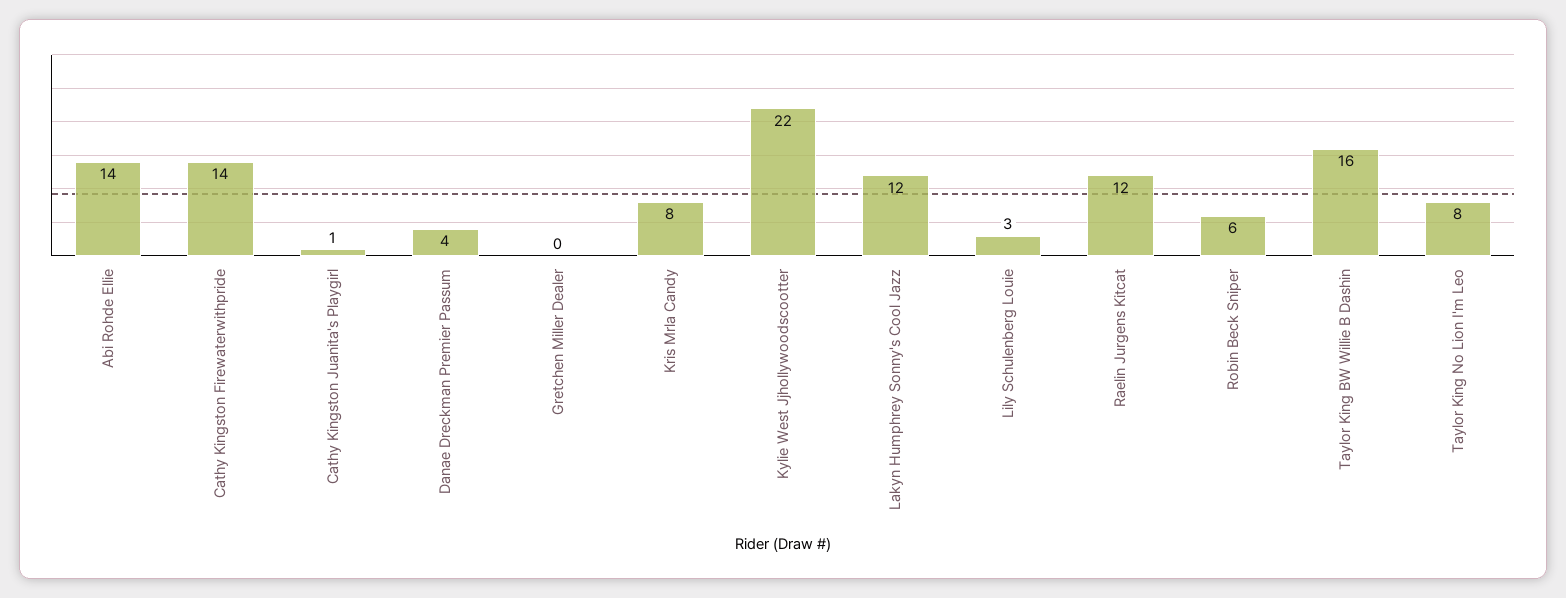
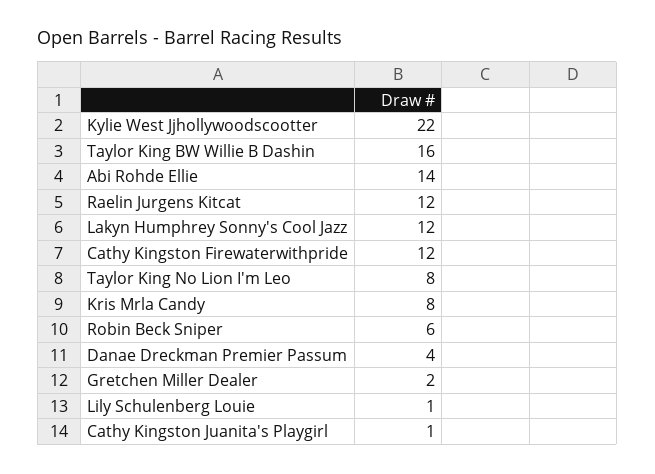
  {
    "Abi Rohde Ellie": 14,
-   "Cathy Kingston Firewaterwithpride": 14,
+   "Cathy Kingston Firewaterwithpride": 12,
    "Cathy Kingston Juanita's Playgirl": 1,
    "Danae Dreckman Premier Passum": 4,
-   "Gretchen Miller Dealer": 0,
+   "Gretchen Miller Dealer": 2,
    "Kris Mrla Candy": 8,
    "Kylie West Jjhollywoodscootter": 22,
    "Lakyn Humphrey Sonny's Cool Jazz": 12,
-   "Lily Schulenberg Louie": 3,
+   "Lily Schulenberg Louie": 1,
    "Raelin Jurgens Kitcat": 12,
    "Robin Beck Sniper": 6,
    "Taylor King BW Willie B Dashin": 16,
    "Taylor King No Lion I'm Leo": 8
  }

